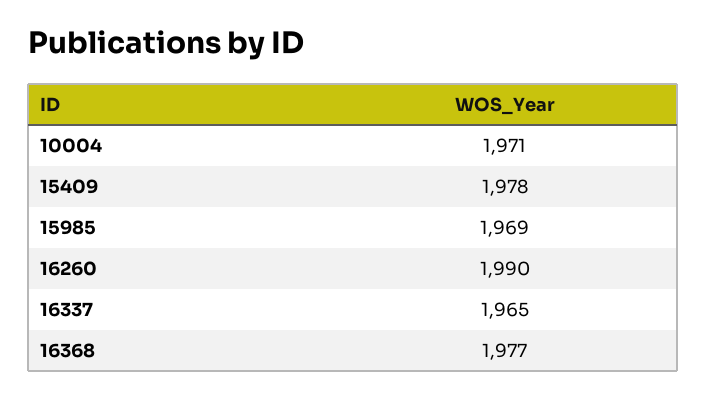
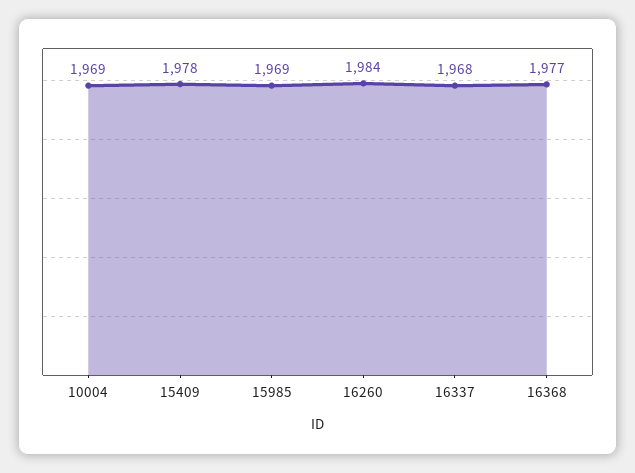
  {
-   "10004": 1971,
+   "10004": 1969,
    "15409": 1978,
    "15985": 1969,
-   "16260": 1990,
+   "16260": 1984,
-   "16337": 1965,
+   "16337": 1968,
    "16368": 1977
  }

